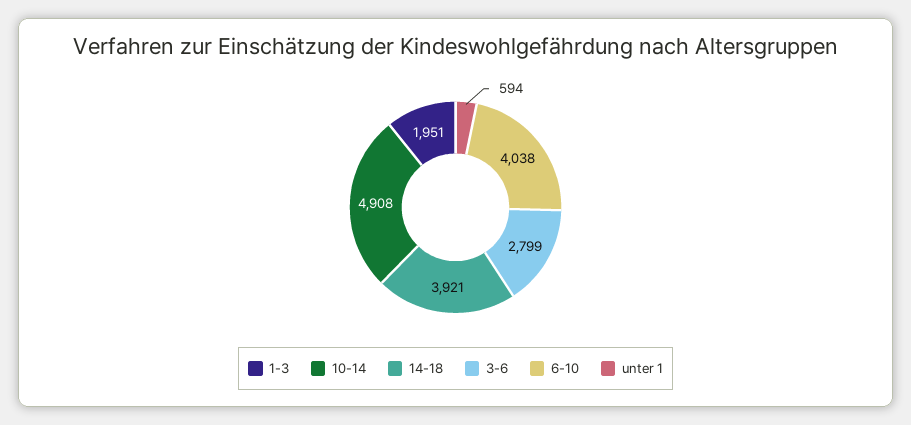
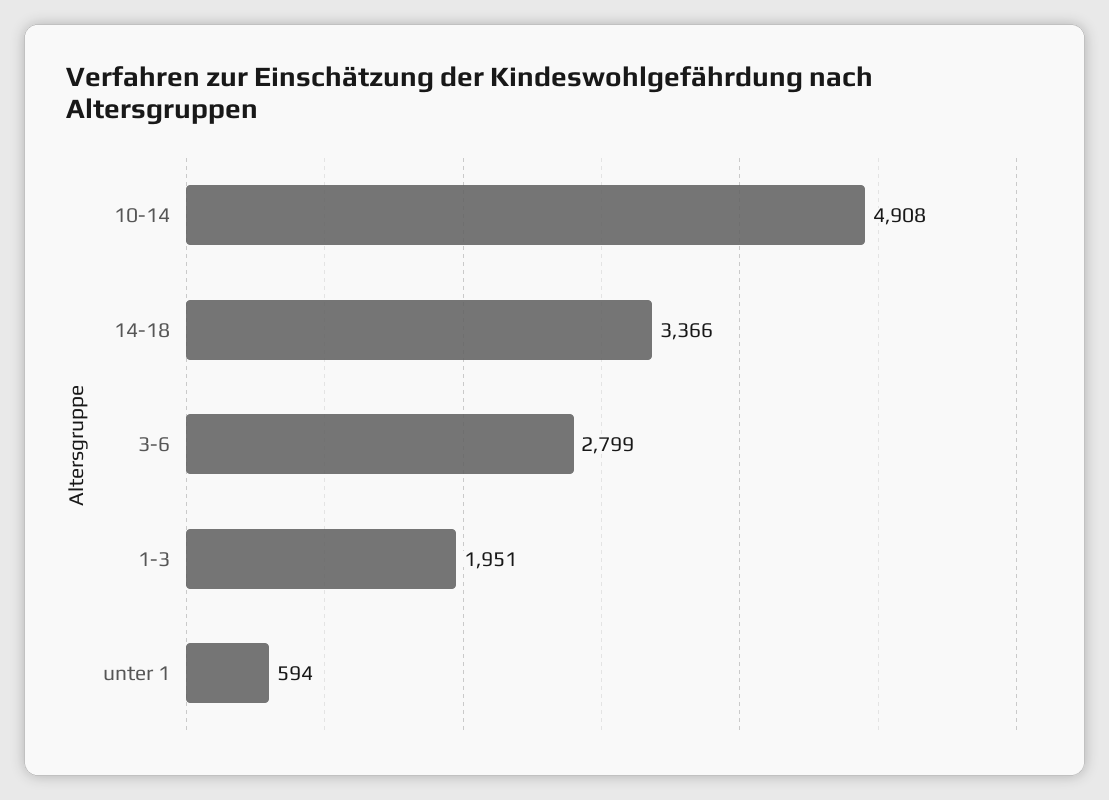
  {
    "1-3": 1951,
    "10-14": 4908,
-   "14-18": 3921,
+   "14-18": 3366,
    "3-6": 2799,
-   "6-10": 4038,
    "unter 1": 594
  }

